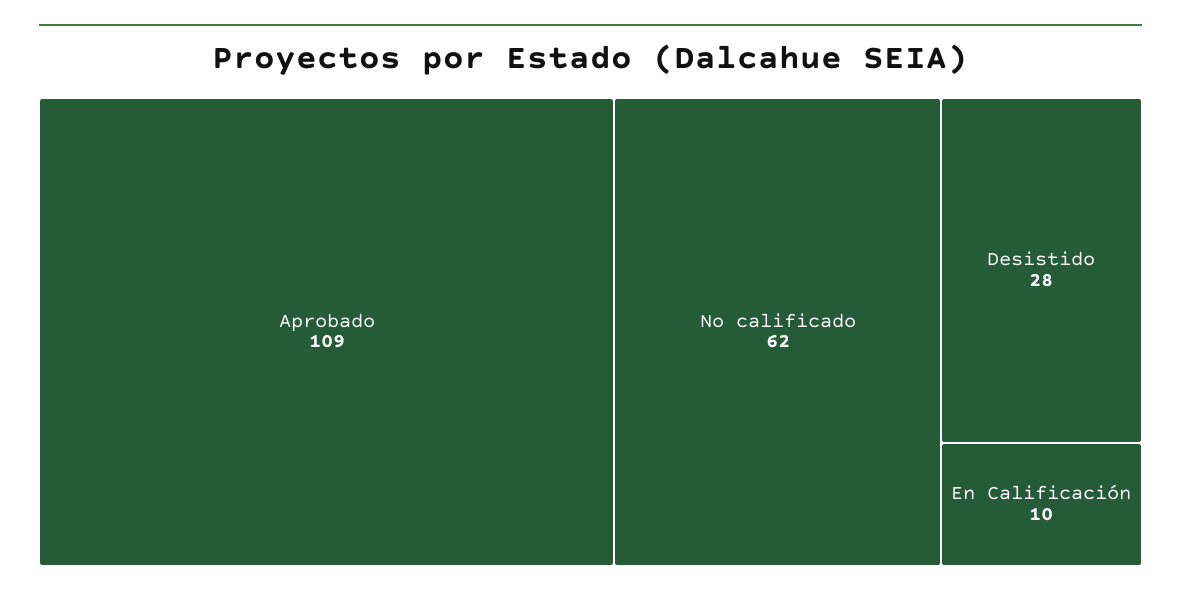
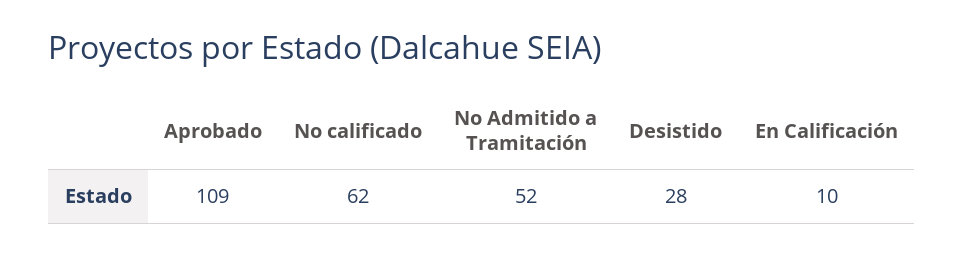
  {
    "Aprobado": 109,
    "No calificado": 62,
    "Desistido": 28,
-   "En Calificación": 10
+   "En Calificación": 10,
+   "No Admitido a Tramitación": 52
  }

